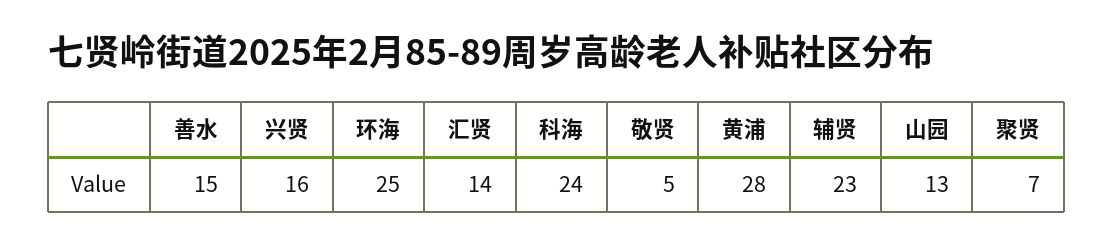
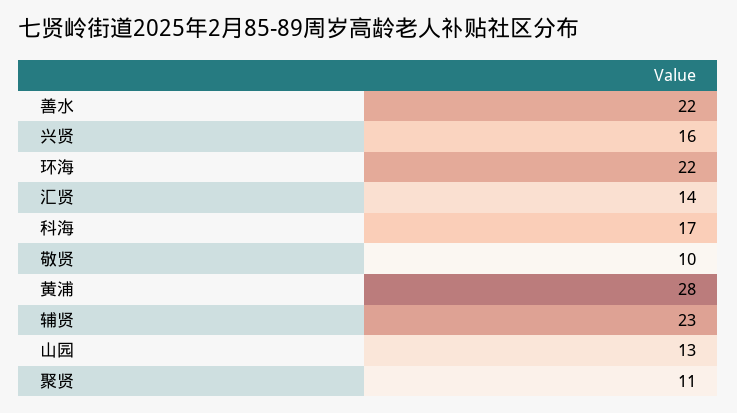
  {
-   "善水": 15,
+   "善水": 22,
    "兴贤": 16,
-   "环海": 25,
+   "环海": 22,
    "汇贤": 14,
-   "科海": 24,
+   "科海": 17,
-   "敬贤": 5,
+   "敬贤": 10,
    "黄浦": 28,
    "辅贤": 23,
    "山园": 13,
-   "聚贤": 7
+   "聚贤": 11
  }

